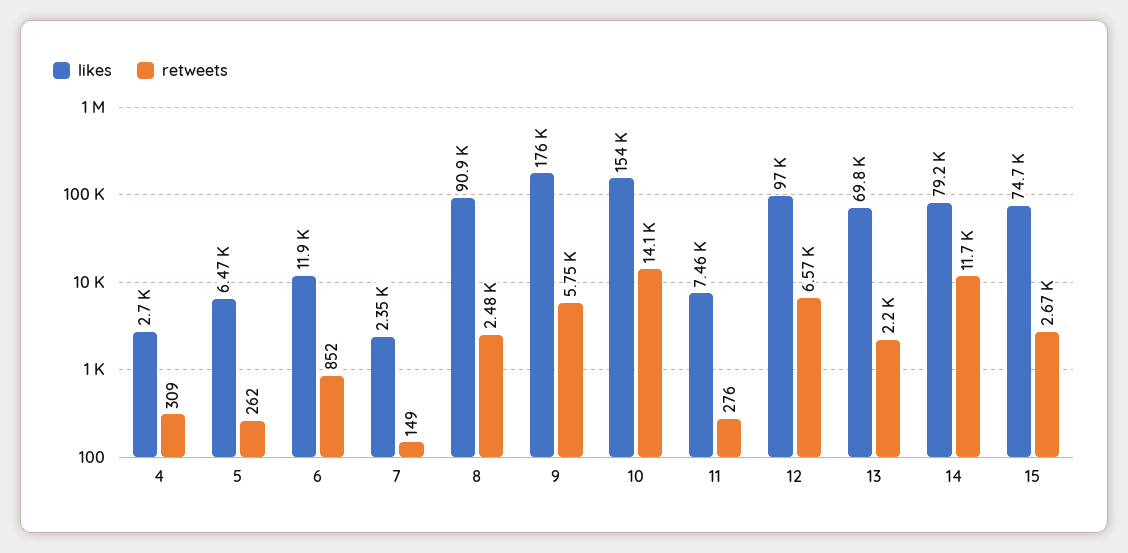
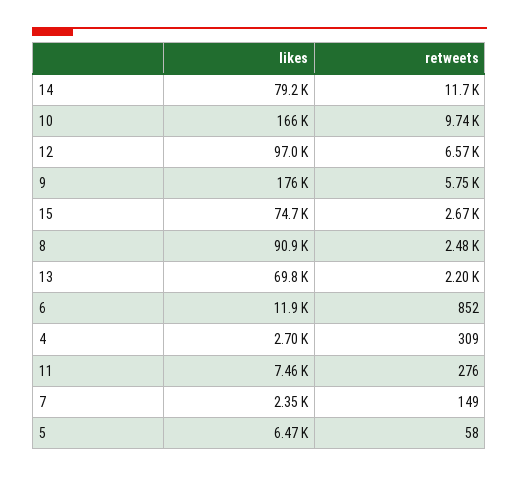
  {
    "likes": {
      "4": 2700,
      "5": 6470,
      "6": 11900,
      "7": 2350,
      "8": 90900,
      "9": 176000,
-     "10": 154000,
+     "10": 166000,
      "11": 7460,
      "12": 97000,
      "13": 69800,
      "14": 79200,
      "15": 74700
    },
    "retweets": {
      "4": 309,
-     "5": 262,
+     "5": 58,
      "6": 852,
      "7": 149,
      "8": 2480,
      "9": 5750,
-     "10": 14100,
+     "10": 9740,
      "11": 276,
      "12": 6570,
      "13": 2200,
      "14": 11700,
      "15": 2670
    }
  }

